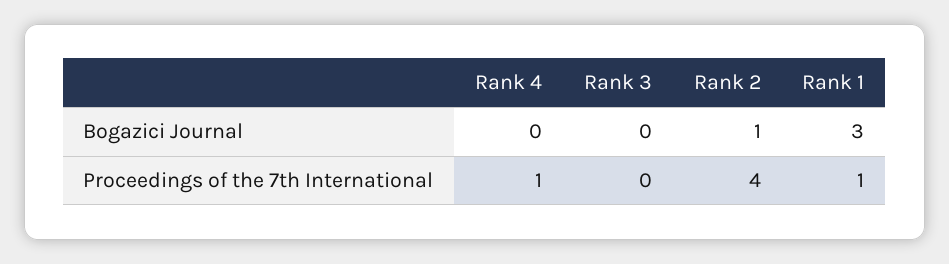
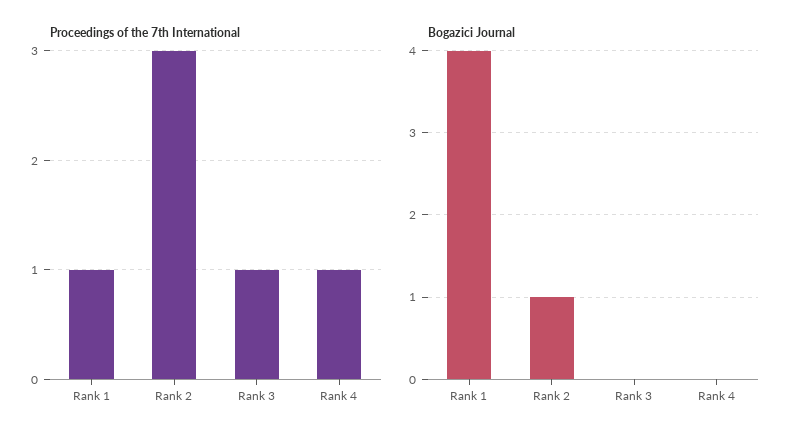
  {
    "Bogazici Journal": {
      "Rank 4": 0,
      "Rank 3": 0,
      "Rank 2": 1,
-     "Rank 1": 3
+     "Rank 1": 4
    },
    "Proceedings of the 7th International": {
      "Rank 4": 1,
-     "Rank 3": 0,
+     "Rank 3": 1,
-     "Rank 2": 4,
+     "Rank 2": 3,
      "Rank 1": 1
    }
  }

